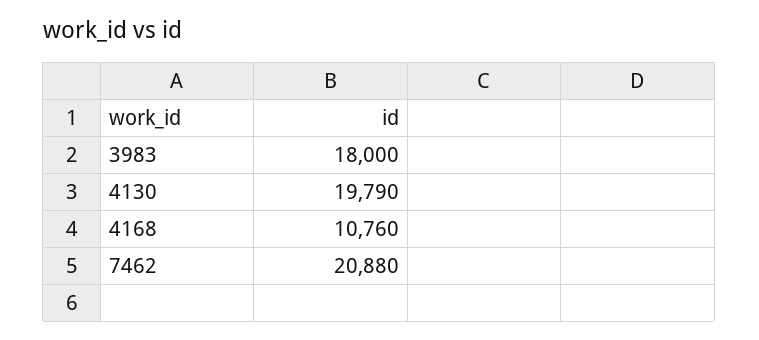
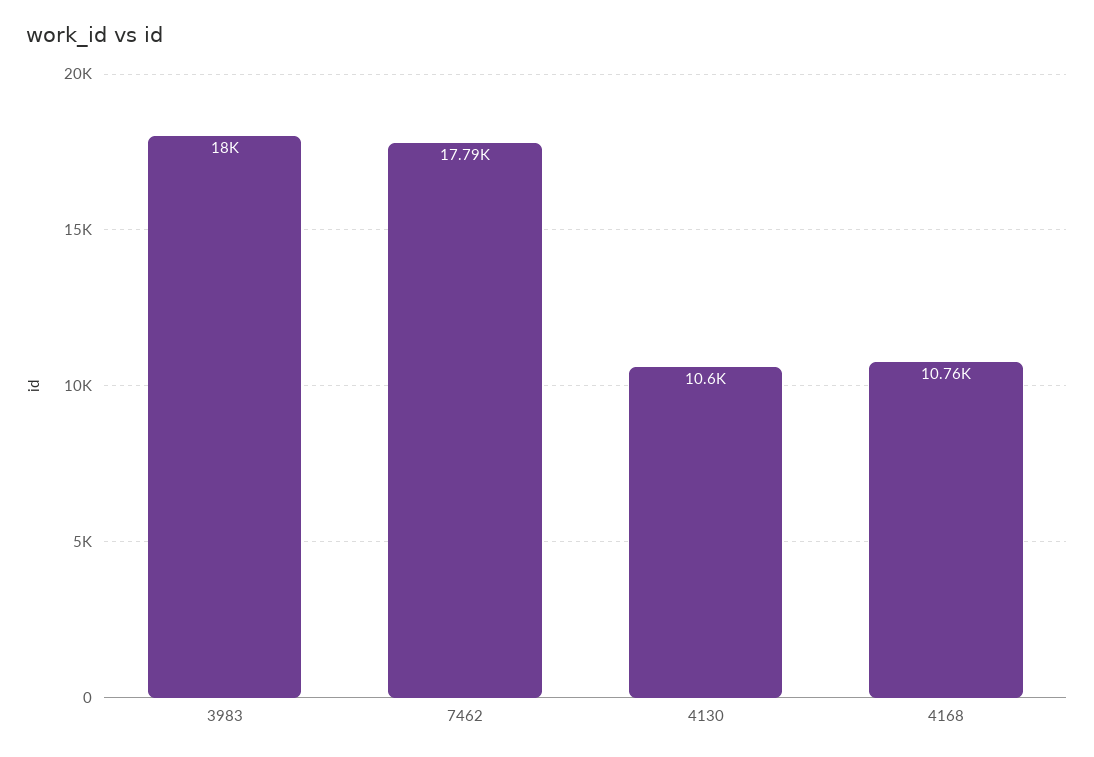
  {
    "3983": 18000,
-   "4130": 19790,
+   "4130": 10600,
    "4168": 10760,
-   "7462": 20880
+   "7462": 17790
  }

